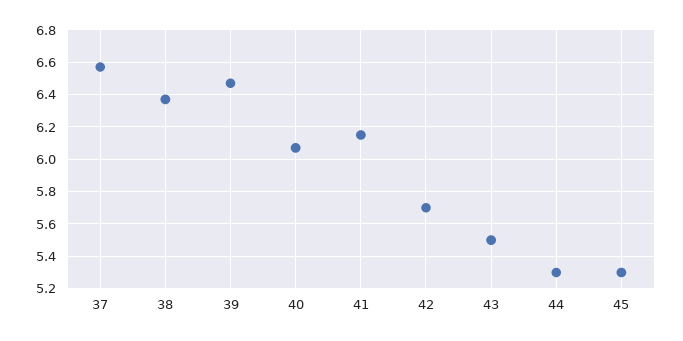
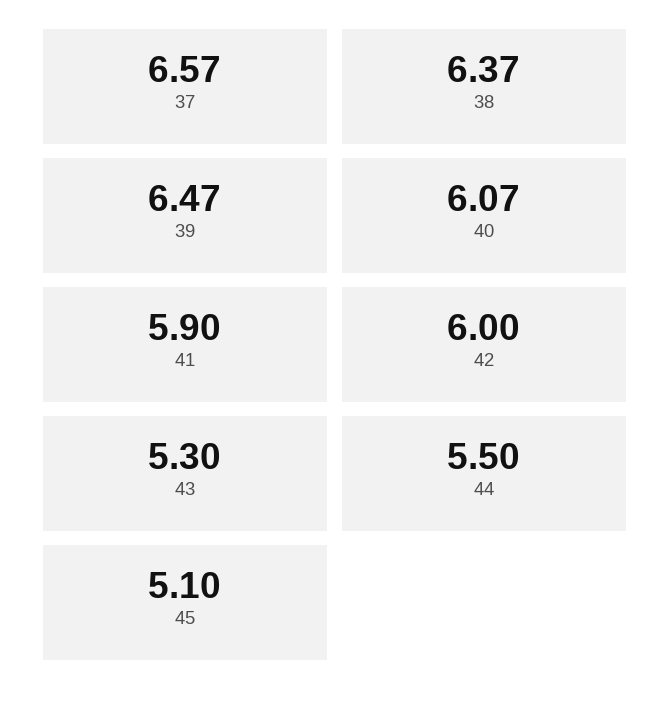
  {
    "37": 6.57,
    "38": 6.37,
    "39": 6.47,
    "40": 6.07,
-   "41": 6.15,
+   "41": 5.9,
-   "42": 5.7,
+   "42": 6,
-   "43": 5.5,
+   "43": 5.3,
-   "44": 5.3,
+   "44": 5.5,
-   "45": 5.3
+   "45": 5.1
  }

